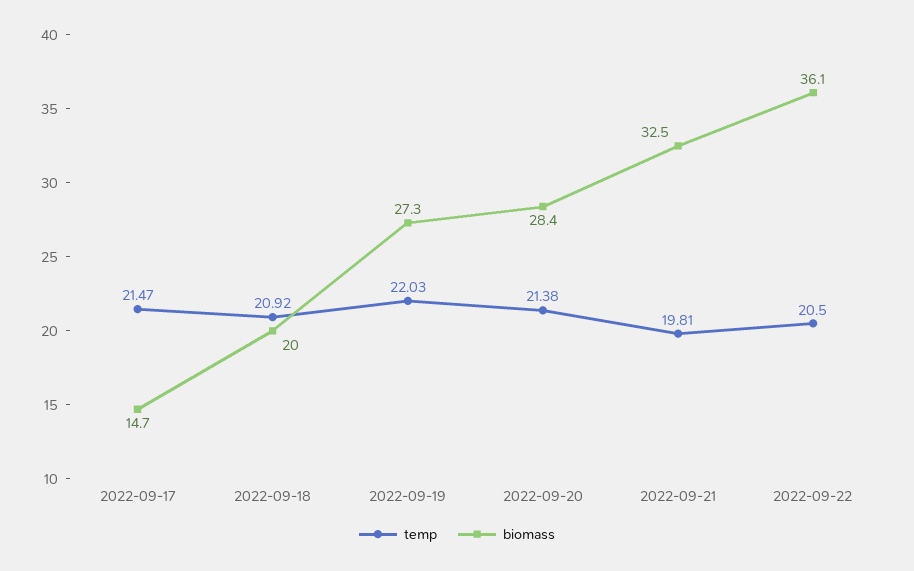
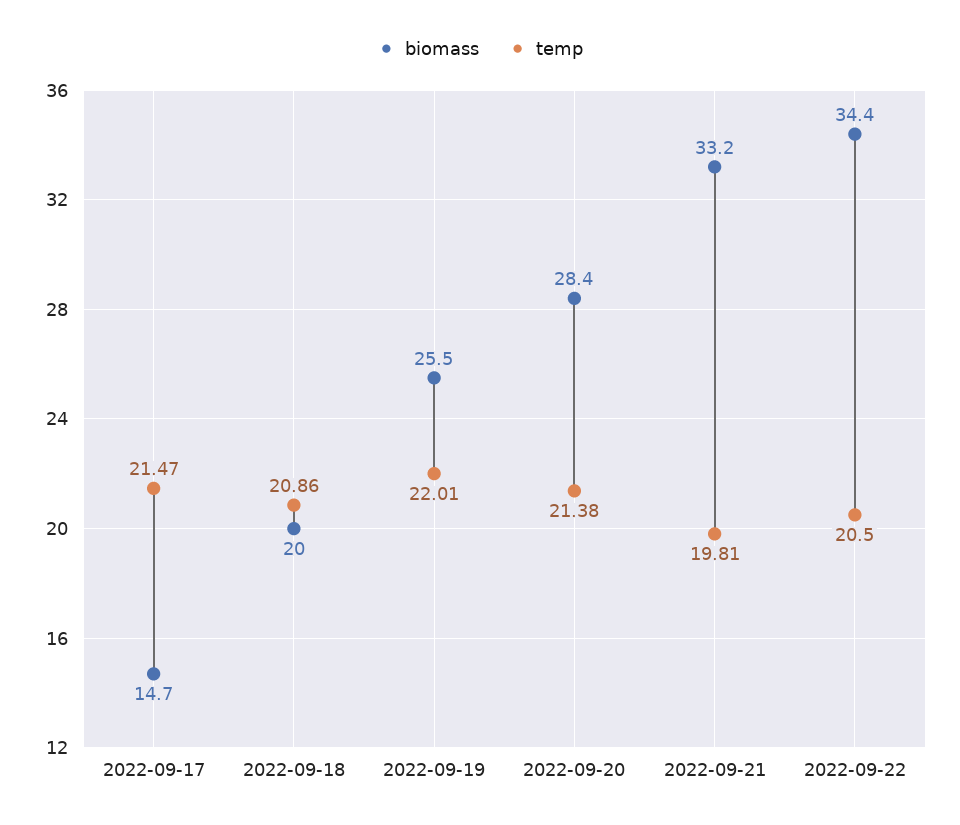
  {
    "temp": {
      "2022-09-17": 21.47,
-     "2022-09-18": 20.92,
+     "2022-09-18": 20.86,
-     "2022-09-19": 22.03,
+     "2022-09-19": 22.01,
      "2022-09-20": 21.38,
      "2022-09-21": 19.81,
      "2022-09-22": 20.5
    },
    "biomass": {
      "2022-09-17": 14.7,
      "2022-09-18": 20,
-     "2022-09-19": 27.3,
+     "2022-09-19": 25.5,
      "2022-09-20": 28.4,
-     "2022-09-21": 32.5,
+     "2022-09-21": 33.2,
-     "2022-09-22": 36.1
+     "2022-09-22": 34.4
    }
  }

